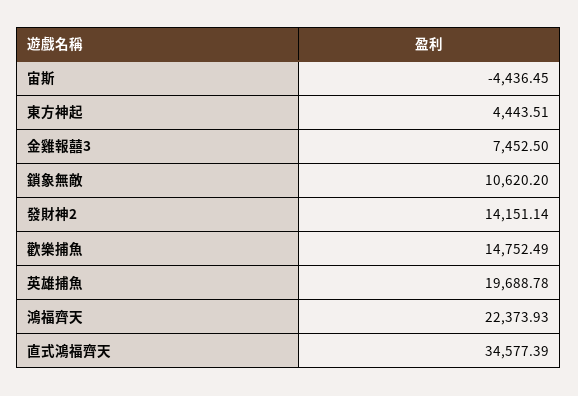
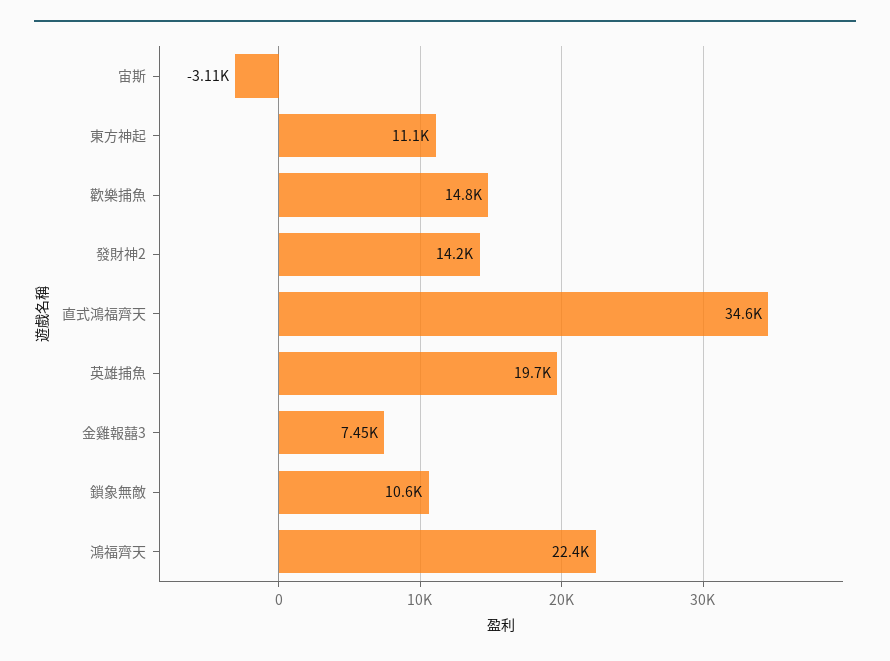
  {
-   "宙斯": -4436.45,
+   "宙斯": -3110,
-   "東方神起": 4443.51,
+   "東方神起": 11100,
    "金雞報囍3": 7452.5,
    "鎖象無敵": 10620.2,
    "發財神2": 14151.14,
    "歡樂捕魚": 14752.49,
    "英雄捕魚": 19688.78,
    "鴻福齊天": 22373.93,
    "直式鴻福齊天": 34577.39
  }

